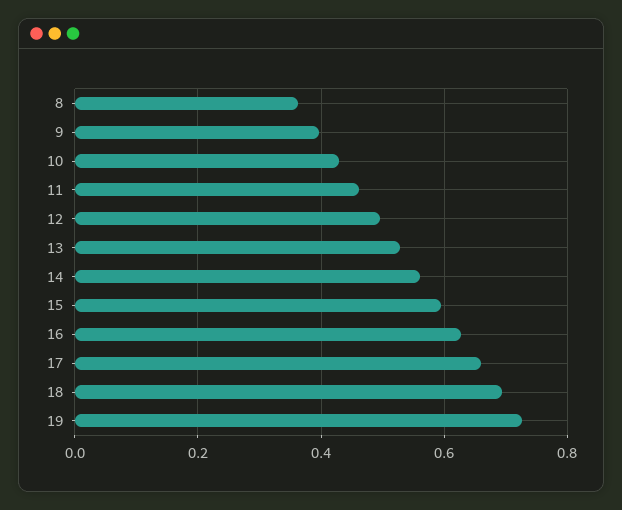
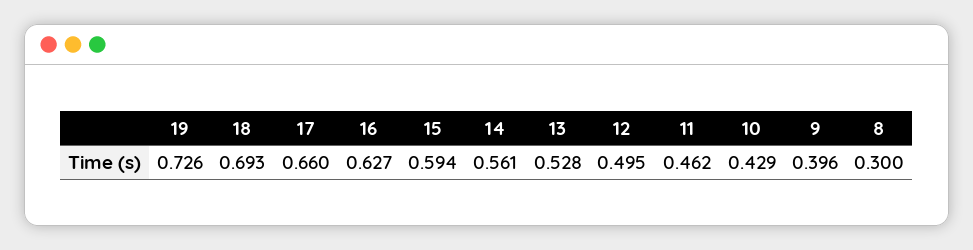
  {
-   "8": 0.36,
+   "8": 0.3,
    "9": 0.396,
    "10": 0.429,
    "11": 0.462,
    "12": 0.495,
    "13": 0.528,
    "14": 0.561,
    "15": 0.594,
    "16": 0.627,
    "17": 0.66,
    "18": 0.693,
    "19": 0.726
  }

